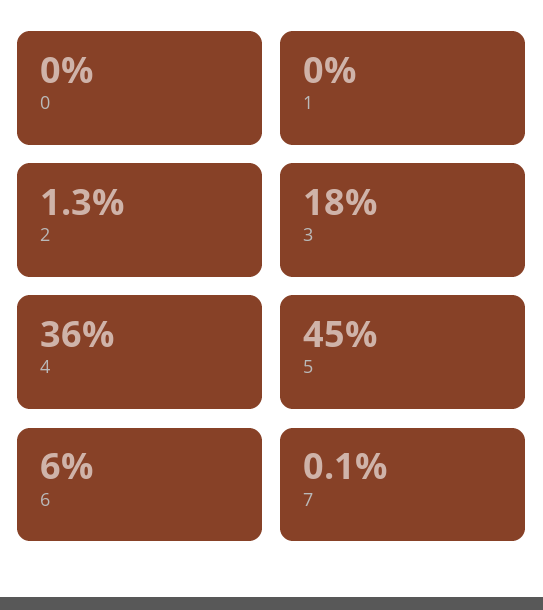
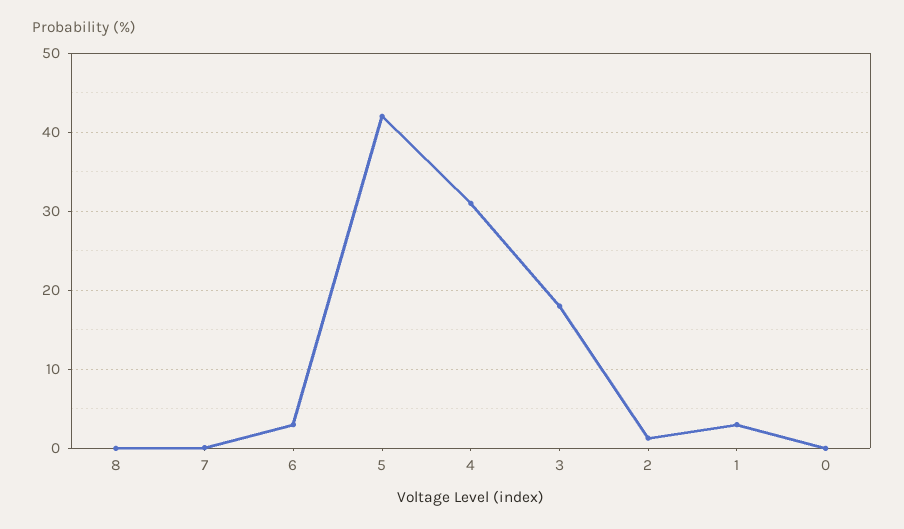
  {
    "0": 0,
-   "1": 0,
+   "1": 3,
    "2": 1.3,
    "3": 18,
-   "4": 36,
+   "4": 31,
-   "5": 45,
+   "5": 42,
-   "6": 6,
+   "6": 3,
-   "7": 0.1
+   "7": 0.1,
+   "8": 0
  }

